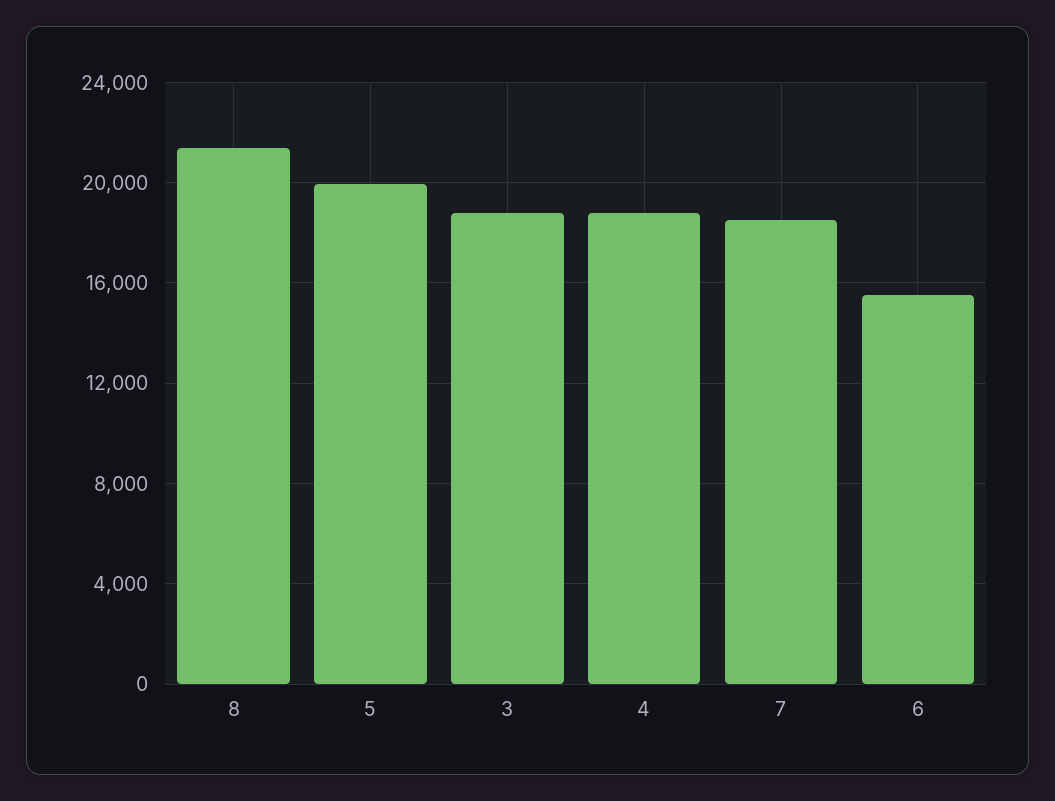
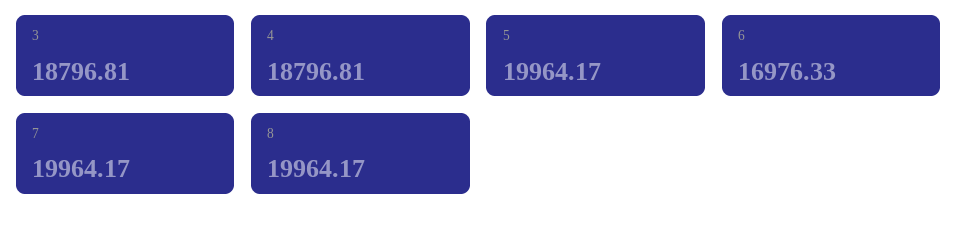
  {
-   "8": 21500,
+   "8": 19964.17,
    "5": 19964.17,
    "3": 18796.81,
    "4": 18796.81,
-   "7": 18500,
+   "7": 19964.17,
-   "6": 15500
+   "6": 16976.33
  }

